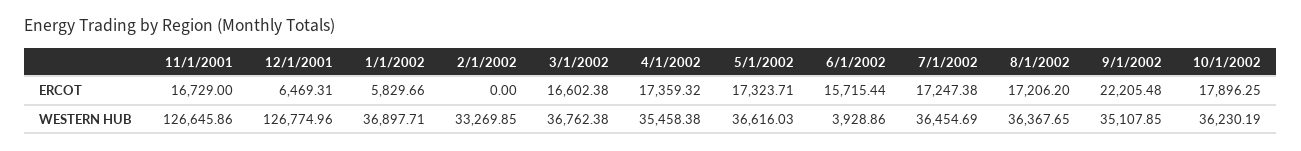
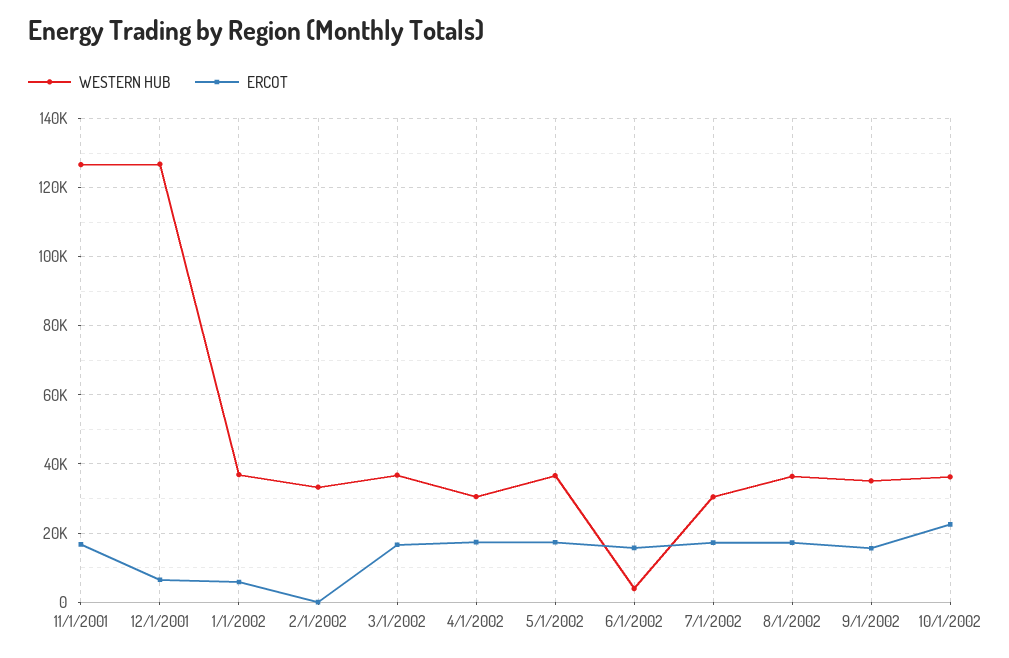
  {
    "ERCOT": {
      "11/1/2001": 16729,
      "12/1/2001": 6469.31,
      "1/1/2002": 5829.66,
      "2/1/2002": 0,
      "3/1/2002": 16602.38,
      "4/1/2002": 17359.32,
      "5/1/2002": 17323.71,
      "6/1/2002": 15715.44,
      "7/1/2002": 17247.38,
      "8/1/2002": 17206.2,
-     "9/1/2002": 22205.48,
+     "9/1/2002": 16000,
-     "10/1/2002": 17896.25
+     "10/1/2002": 22000
    },
    "WESTERN HUB": {
      "11/1/2001": 126645.86,
      "12/1/2001": 126774.96,
      "1/1/2002": 36897.71,
      "2/1/2002": 33269.85,
      "3/1/2002": 36762.38,
-     "4/1/2002": 35458.38,
+     "4/1/2002": 30000,
      "5/1/2002": 36616.03,
      "6/1/2002": 3928.86,
-     "7/1/2002": 36454.69,
+     "7/1/2002": 30000,
      "8/1/2002": 36367.65,
      "9/1/2002": 35107.85,
      "10/1/2002": 36230.19
    }
  }

